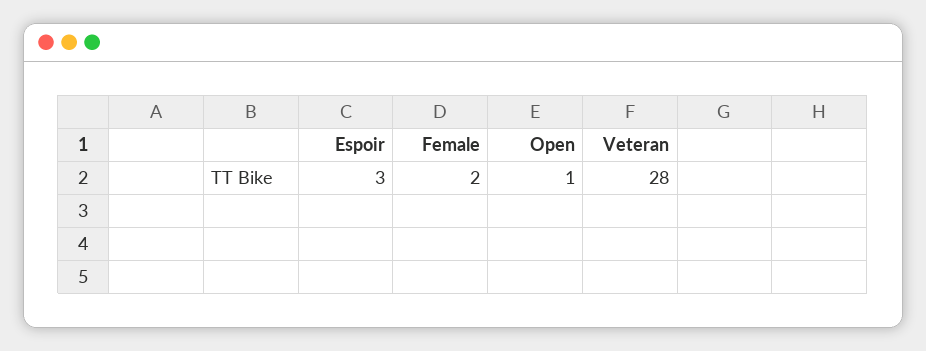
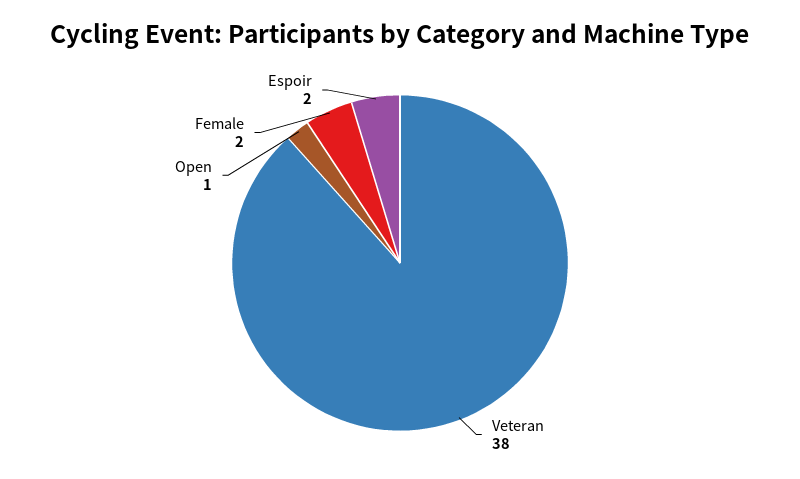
  {
-   "Espoir": 3,
+   "Espoir": 2,
    "Female": 2,
    "Open": 1,
-   "Veteran": 28
+   "Veteran": 38
  }

